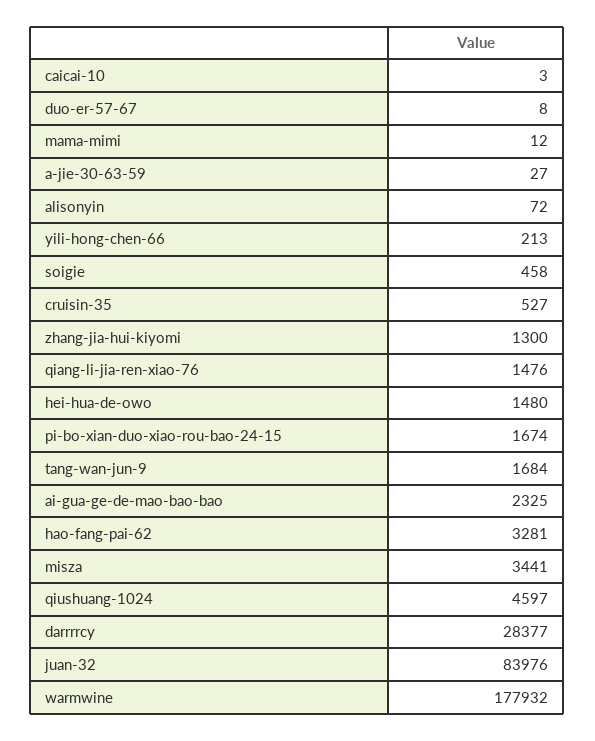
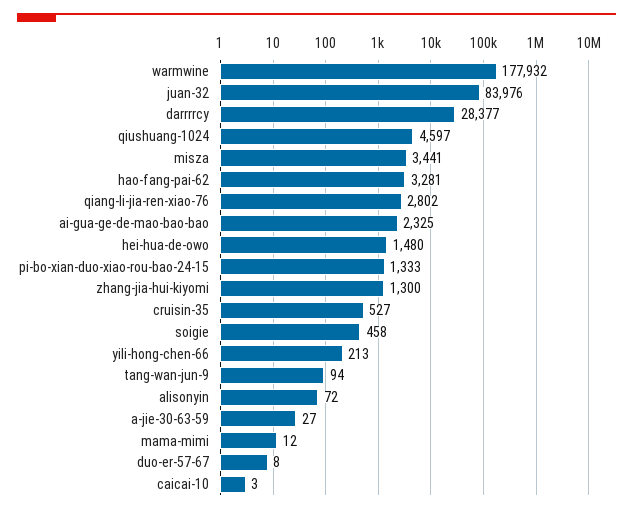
  {
    "caicai-10": 3,
    "duo-er-57-67": 8,
    "mama-mimi": 12,
    "a-jie-30-63-59": 27,
    "alisonyin": 72,
    "yili-hong-chen-66": 213,
    "soigie": 458,
    "cruisin-35": 527,
    "zhang-jia-hui-kiyomi": 1300,
-   "qiang-li-jia-ren-xiao-76": 1476,
+   "qiang-li-jia-ren-xiao-76": 2802,
    "hei-hua-de-owo": 1480,
-   "pi-bo-xian-duo-xiao-rou-bao-24-15": 1674,
+   "pi-bo-xian-duo-xiao-rou-bao-24-15": 1333,
-   "tang-wan-jun-9": 1684,
+   "tang-wan-jun-9": 94,
    "ai-gua-ge-de-mao-bao-bao": 2325,
    "hao-fang-pai-62": 3281,
    "misza": 3441,
    "qiushuang-1024": 4597,
    "darrrrcy": 28377,
    "juan-32": 83976,
    "warmwine": 177932
  }

